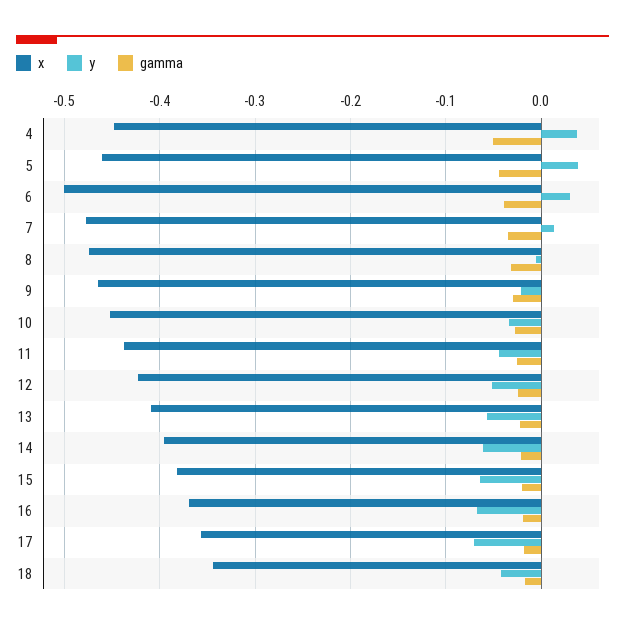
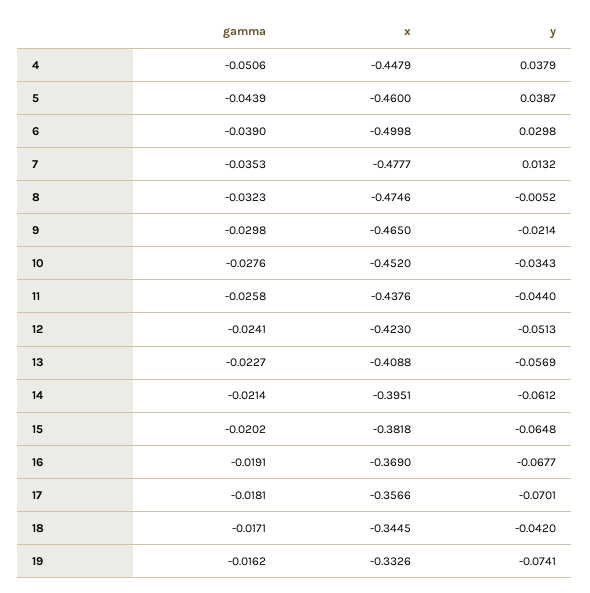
  {
    "x": {
      "4": -0.4479,
      "5": -0.46,
      "6": -0.4998,
      "7": -0.4777,
      "8": -0.4746,
      "9": -0.465,
      "10": -0.452,
      "11": -0.4376,
      "12": -0.423,
      "13": -0.4088,
      "14": -0.3951,
      "15": -0.3818,
      "16": -0.369,
      "17": -0.3566,
-     "18": -0.3445
+     "18": -0.3445,
+     "19": -0.3326
    },
    "y": {
      "4": 0.0379,
      "5": 0.0387,
      "6": 0.0298,
      "7": 0.0132,
      "8": -0.0052,
      "9": -0.0214,
      "10": -0.0343,
      "11": -0.044,
      "12": -0.0513,
      "13": -0.0569,
      "14": -0.0612,
      "15": -0.0648,
      "16": -0.0677,
      "17": -0.0701,
-     "18": -0.042
+     "18": -0.042,
+     "19": -0.0741
    },
    "gamma": {
      "4": -0.0506,
      "5": -0.0439,
      "6": -0.039,
      "7": -0.0353,
      "8": -0.0323,
      "9": -0.0298,
      "10": -0.0276,
      "11": -0.0258,
      "12": -0.0241,
      "13": -0.0227,
      "14": -0.0214,
      "15": -0.0202,
      "16": -0.0191,
      "17": -0.0181,
-     "18": -0.0171
+     "18": -0.0171,
+     "19": -0.0162
    }
  }

